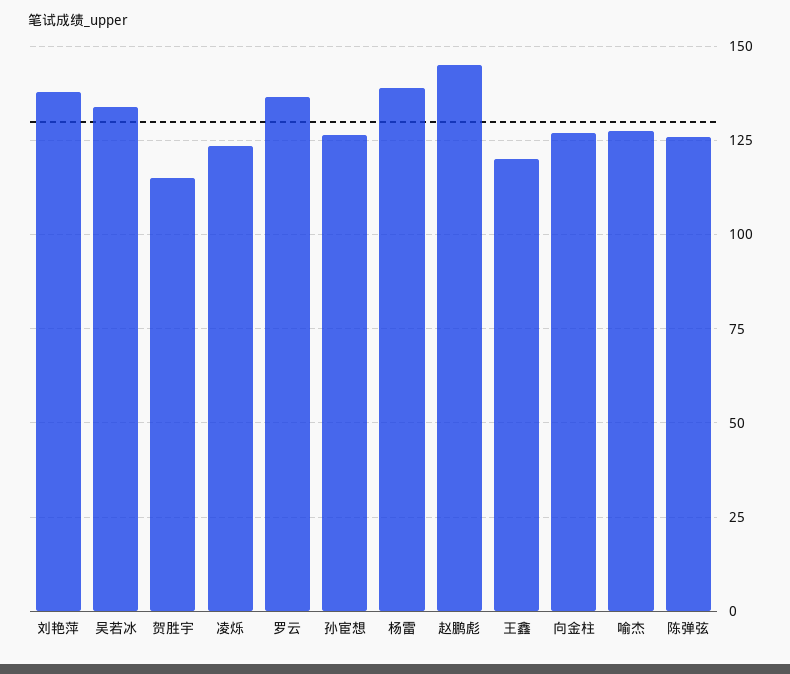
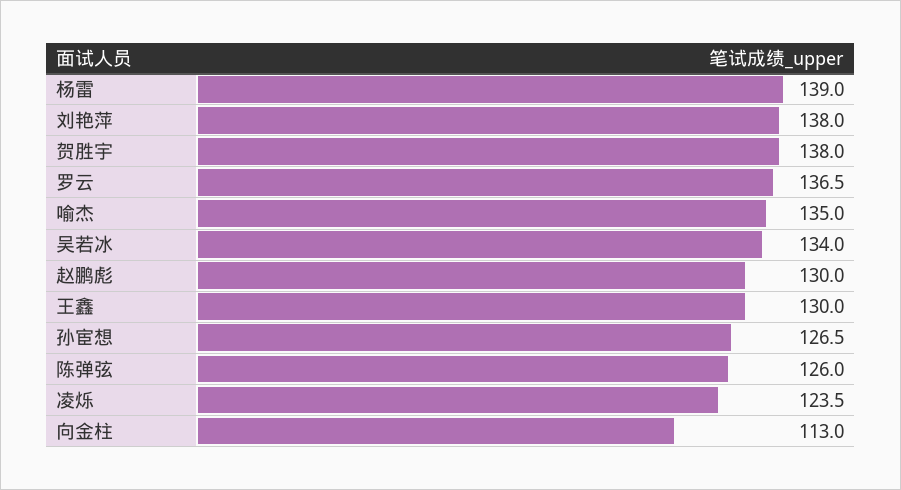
  {
    "刘艳萍": 138,
    "吴若冰": 134,
-   "贺胜宇": 115,
+   "贺胜宇": 138,
    "凌烁": 123.5,
    "罗云": 136.5,
    "孙宦想": 126.5,
    "杨雷": 139,
-   "赵鹏彪": 145,
+   "赵鹏彪": 130,
-   "王鑫": 120,
+   "王鑫": 130,
-   "向金柱": 127.5,
+   "向金柱": 113,
-   "喻杰": 127.5,
+   "喻杰": 135,
    "陈弹弦": 126
  }

